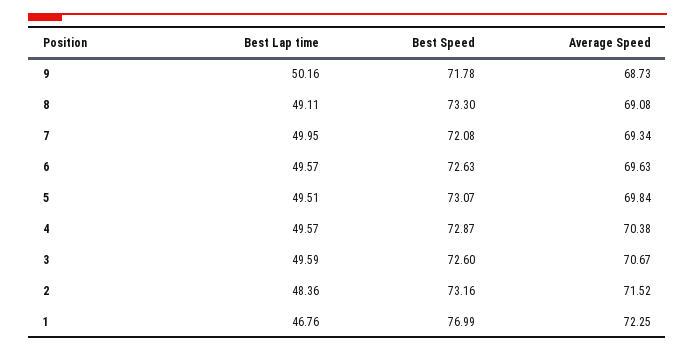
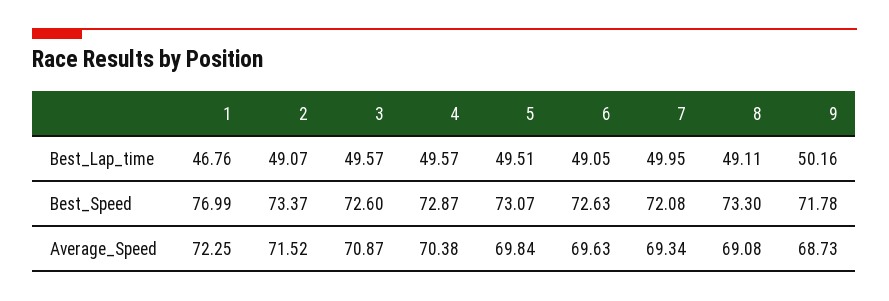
  {
    "Best Lap time": {
      "9": 50.16,
      "8": 49.11,
      "7": 49.95,
-     "6": 49.57,
+     "6": 49.05,
      "5": 49.51,
      "4": 49.57,
-     "3": 49.59,
+     "3": 49.57,
-     "2": 48.36,
+     "2": 49.07,
      "1": 46.76
    },
    "Best Speed": {
      "9": 71.78,
      "8": 73.3,
      "7": 72.08,
      "6": 72.63,
      "5": 73.07,
      "4": 72.87,
      "3": 72.6,
-     "2": 73.16,
+     "2": 73.37,
      "1": 76.99
    },
    "Average Speed": {
      "9": 68.73,
      "8": 69.08,
      "7": 69.34,
      "6": 69.63,
      "5": 69.84,
      "4": 70.38,
-     "3": 70.67,
+     "3": 70.87,
      "2": 71.52,
      "1": 72.25
    }
  }

